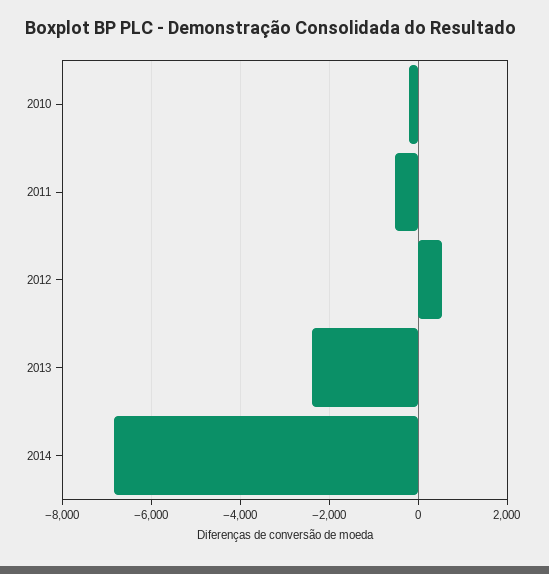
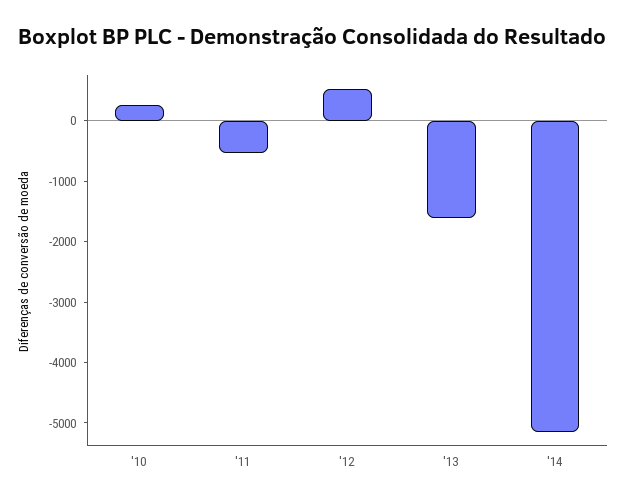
  {
-   "2010": -200,
+   "2010": 200,
    "2011": -600,
    "2012": 600,
-   "2013": -2400,
+   "2013": -1600,
-   "2014": -6800
+   "2014": -5200
  }

